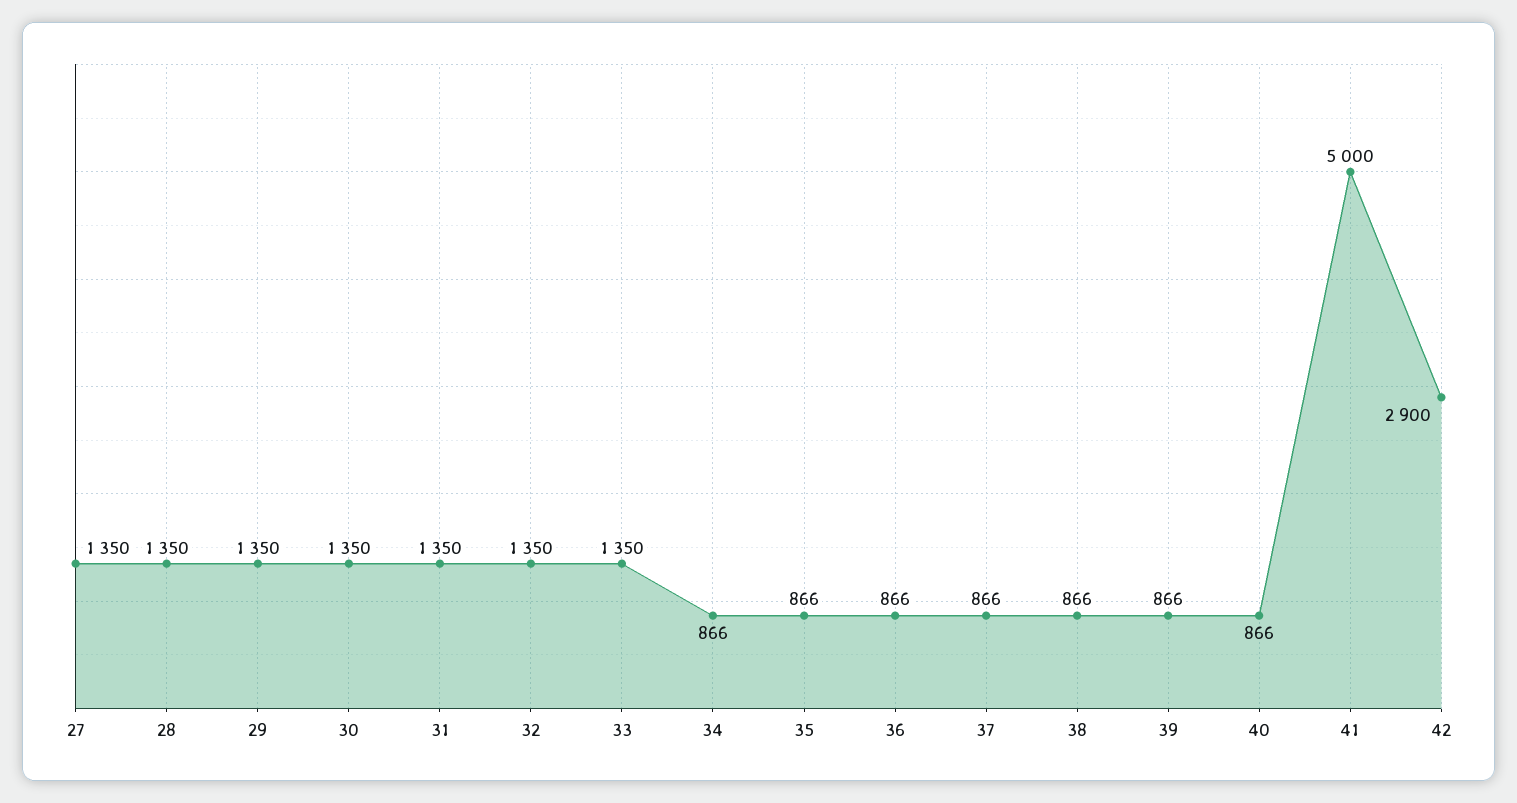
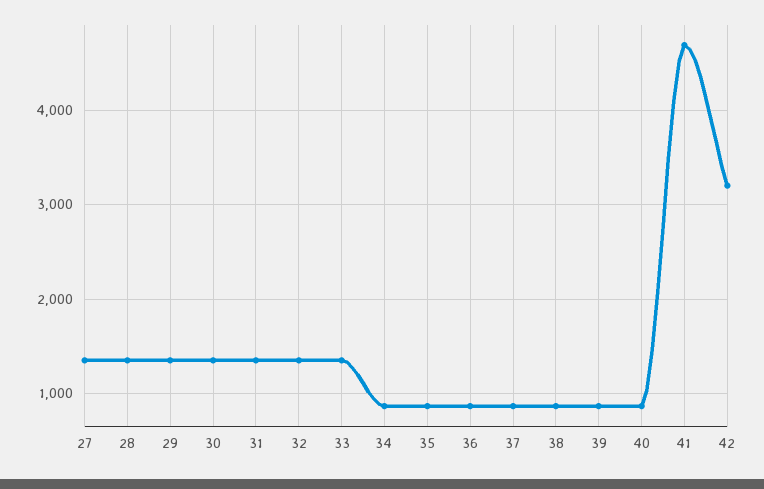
  {
    "27": 1350,
    "28": 1350,
    "29": 1350,
    "30": 1350,
    "31": 1350,
    "32": 1350,
    "33": 1350,
    "34": 866,
    "35": 866,
    "36": 866,
    "37": 866,
    "38": 866,
    "39": 866,
    "40": 866,
-   "41": 5000,
+   "41": 4700,
-   "42": 2900
+   "42": 3200
  }

